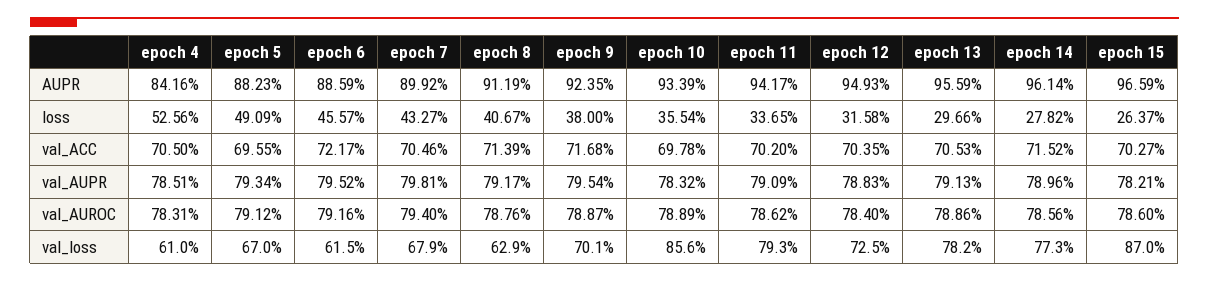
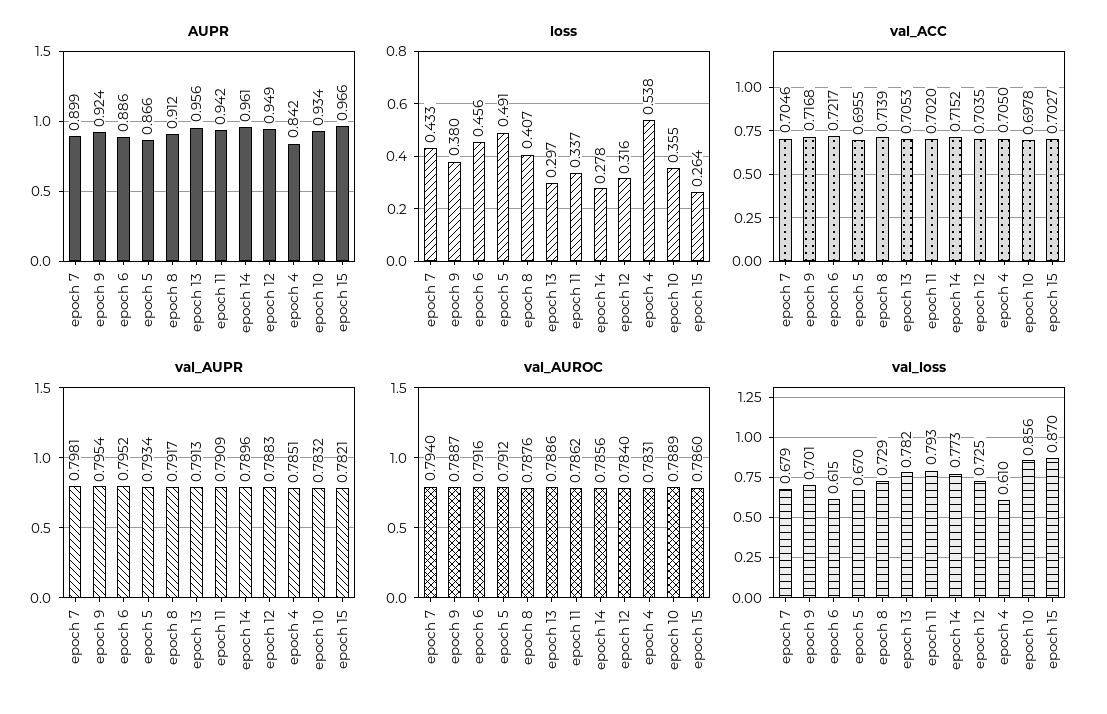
  {
    "AUPR": {
      "epoch 4": 0.8416,
-     "epoch 5": 0.8823,
+     "epoch 5": 0.866,
      "epoch 6": 0.8859,
      "epoch 7": 0.8992,
      "epoch 8": 0.9119,
      "epoch 9": 0.9235,
      "epoch 10": 0.9339,
      "epoch 11": 0.9417,
      "epoch 12": 0.9493,
      "epoch 13": 0.9559,
      "epoch 14": 0.9614,
      "epoch 15": 0.9659
    },
    "loss": {
-     "epoch 4": 0.5256,
+     "epoch 4": 0.538,
      "epoch 5": 0.4909,
      "epoch 6": 0.4557,
      "epoch 7": 0.4327,
      "epoch 8": 0.4067,
      "epoch 9": 0.38,
      "epoch 10": 0.3554,
      "epoch 11": 0.3365,
      "epoch 12": 0.3158,
      "epoch 13": 0.2966,
      "epoch 14": 0.2782,
      "epoch 15": 0.2637
    },
    "val_ACC": {
      "epoch 4": 0.705,
      "epoch 5": 0.6955,
      "epoch 6": 0.7217,
      "epoch 7": 0.7046,
      "epoch 8": 0.7139,
      "epoch 9": 0.7168,
      "epoch 10": 0.6978,
      "epoch 11": 0.702,
      "epoch 12": 0.7035,
      "epoch 13": 0.7053,
      "epoch 14": 0.7152,
      "epoch 15": 0.7027
    },
    "val_AUPR": {
      "epoch 4": 0.7851,
      "epoch 5": 0.7934,
      "epoch 6": 0.7952,
      "epoch 7": 0.7981,
      "epoch 8": 0.7917,
      "epoch 9": 0.7954,
      "epoch 10": 0.7832,
      "epoch 11": 0.7909,
      "epoch 12": 0.7883,
      "epoch 13": 0.7913,
      "epoch 14": 0.7896,
      "epoch 15": 0.7821
    },
    "val_AUROC": {
      "epoch 4": 0.7831,
      "epoch 5": 0.7912,
      "epoch 6": 0.7916,
      "epoch 7": 0.794,
      "epoch 8": 0.7876,
      "epoch 9": 0.7887,
      "epoch 10": 0.7889,
      "epoch 11": 0.7862,
      "epoch 12": 0.784,
      "epoch 13": 0.7886,
      "epoch 14": 0.7856,
      "epoch 15": 0.786
    },
    "val_loss": {
      "epoch 4": 0.61,
      "epoch 5": 0.67,
      "epoch 6": 0.615,
      "epoch 7": 0.679,
-     "epoch 8": 0.629,
+     "epoch 8": 0.729,
      "epoch 9": 0.701,
      "epoch 10": 0.856,
      "epoch 11": 0.793,
      "epoch 12": 0.725,
      "epoch 13": 0.782,
      "epoch 14": 0.773,
      "epoch 15": 0.87
    }
  }

